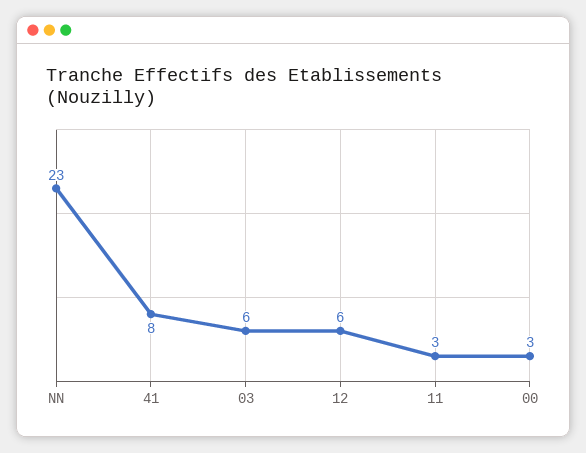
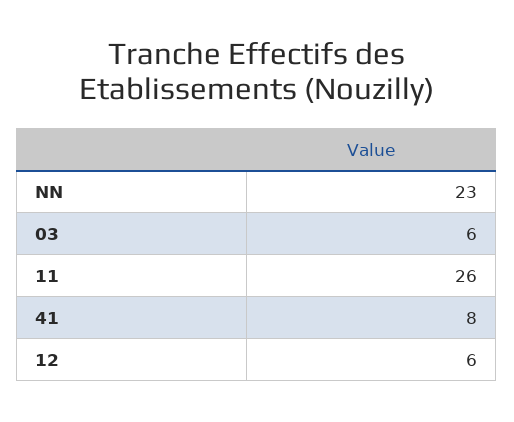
  {
    "NN": 23,
    "41": 8,
    "03": 6,
    "12": 6,
-   "11": 3,
+   "11": 26
-   "00": 3
  }

